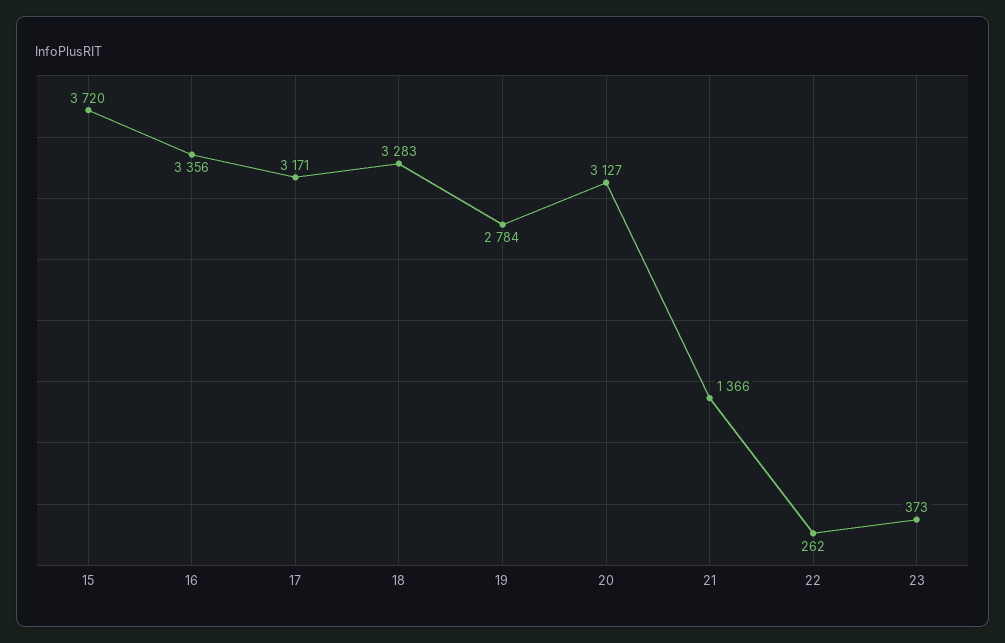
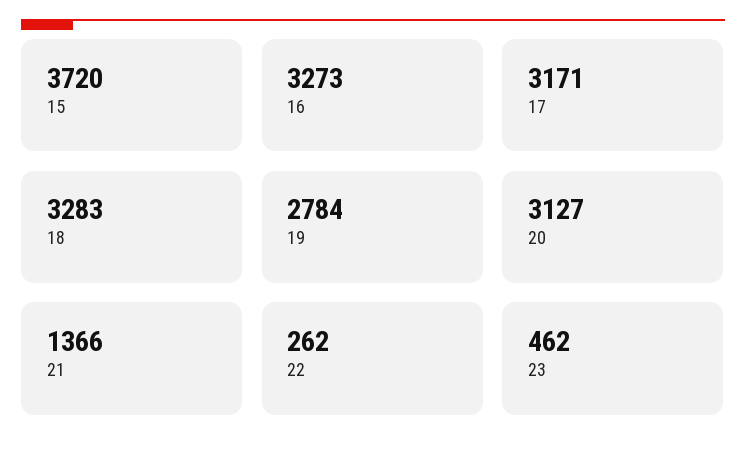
  {
    "15": 3720,
-   "16": 3356,
+   "16": 3273,
    "17": 3171,
    "18": 3283,
    "19": 2784,
    "20": 3127,
    "21": 1366,
    "22": 262,
-   "23": 373
+   "23": 462
  }

